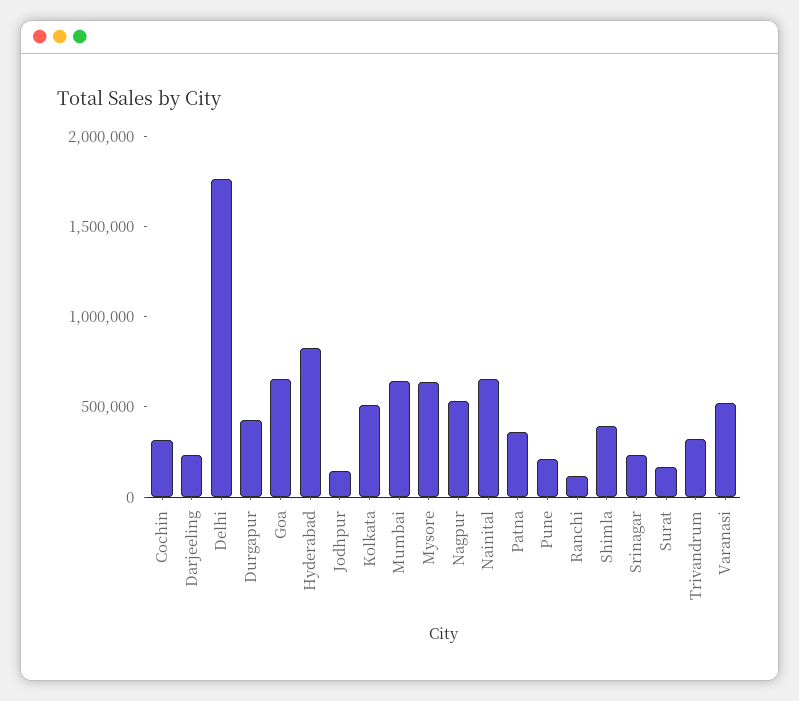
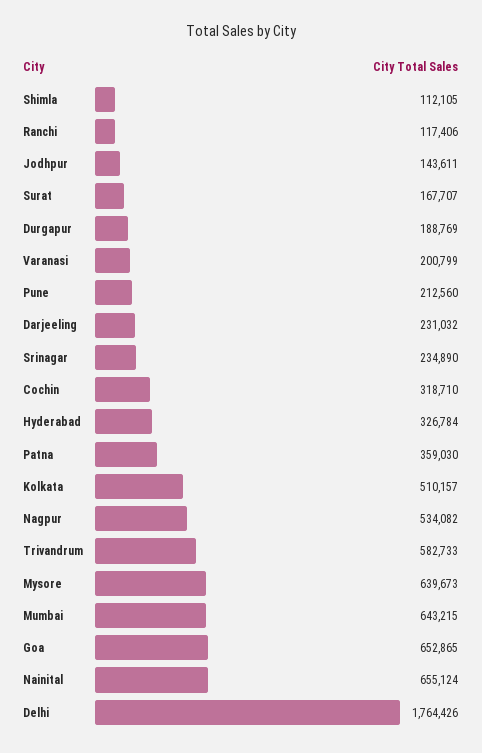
  {
    "Cochin": 318710,
    "Darjeeling": 231032,
    "Delhi": 1764426,
-   "Durgapur": 400000,
+   "Durgapur": 188769,
    "Goa": 652865,
-   "Hyderabad": 800000,
+   "Hyderabad": 326784,
    "Jodhpur": 143611,
    "Kolkata": 510157,
    "Mumbai": 643215,
    "Mysore": 639673,
    "Nagpur": 534082,
    "Nainital": 655124,
    "Patna": 359030,
    "Pune": 212560,
    "Ranchi": 117406,
-   "Shimla": 400000,
+   "Shimla": 112105,
    "Srinagar": 234890,
    "Surat": 167707,
-   "Trivandrum": 300000,
+   "Trivandrum": 582733,
-   "Varanasi": 500000
+   "Varanasi": 200799
  }

